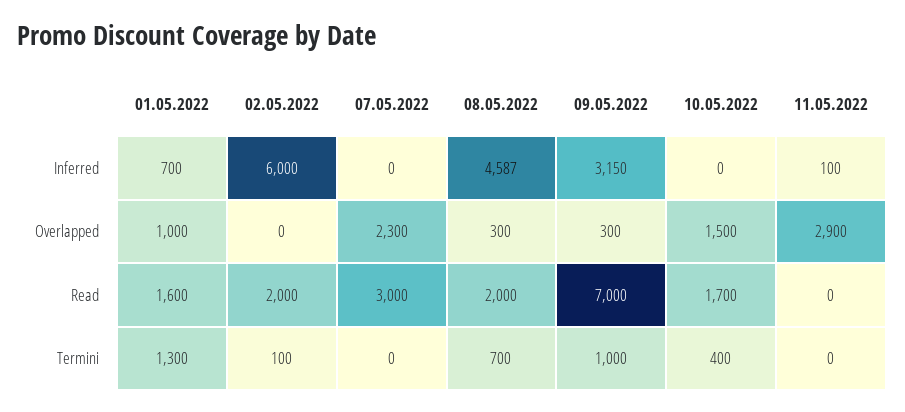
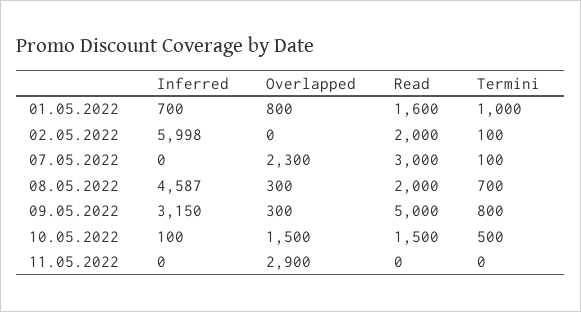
  {
    "01.05.2022": {
      "Inferred": 700,
-     "Overlapped": 1000,
+     "Overlapped": 800,
      "Read": 1600,
-     "Termini": 1300
+     "Termini": 1000
    },
    "02.05.2022": {
-     "Inferred": 6000,
+     "Inferred": 5998,
      "Overlapped": 0,
      "Read": 2000,
      "Termini": 100
    },
    "07.05.2022": {
      "Inferred": 0,
      "Overlapped": 2300,
      "Read": 3000,
-     "Termini": 0
+     "Termini": 100
    },
    "08.05.2022": {
      "Inferred": 4587,
      "Overlapped": 300,
      "Read": 2000,
      "Termini": 700
    },
    "09.05.2022": {
      "Inferred": 3150,
      "Overlapped": 300,
-     "Read": 7000,
+     "Read": 5000,
-     "Termini": 1000
+     "Termini": 800
    },
    "10.05.2022": {
-     "Inferred": 0,
+     "Inferred": 100,
      "Overlapped": 1500,
-     "Read": 1700,
+     "Read": 1500,
-     "Termini": 400
+     "Termini": 500
    },
    "11.05.2022": {
-     "Inferred": 100,
+     "Inferred": 0,
      "Overlapped": 2900,
      "Read": 0,
      "Termini": 0
    }
  }

